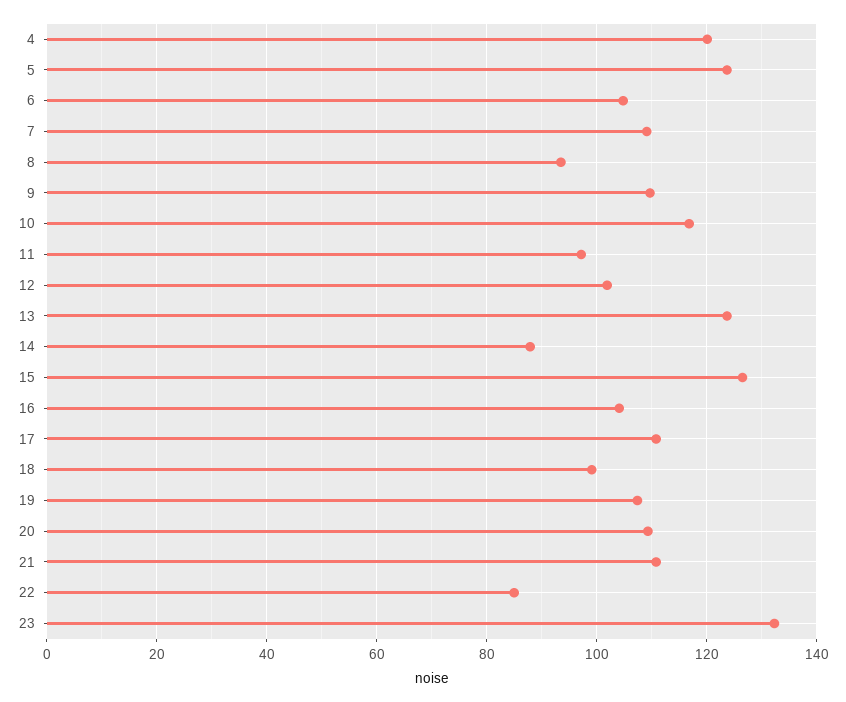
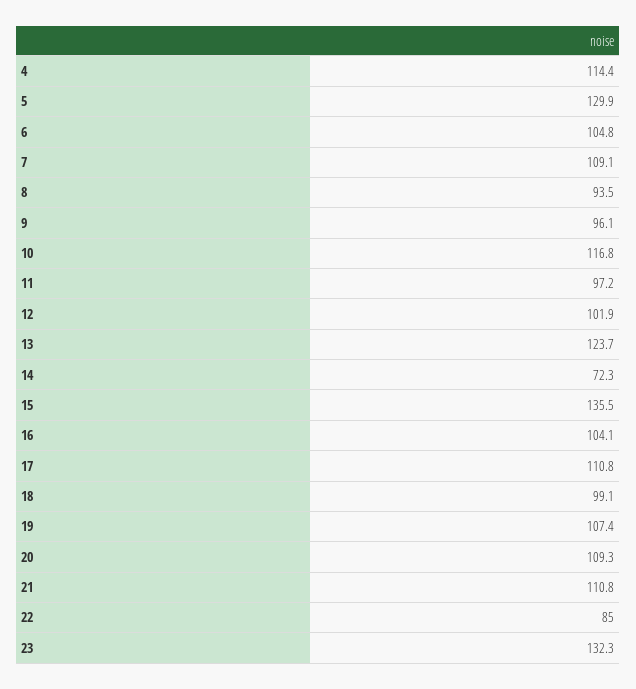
  {
-   "4": 120,
+   "4": 114.4,
-   "5": 124,
+   "5": 129.9,
    "6": 104.8,
    "7": 109.1,
    "8": 93.5,
-   "9": 110,
+   "9": 96.1,
    "10": 116.8,
    "11": 97.2,
    "12": 101.9,
    "13": 123.7,
-   "14": 88,
+   "14": 72.3,
-   "15": 126,
+   "15": 135.5,
    "16": 104.1,
    "17": 110.8,
    "18": 99.1,
    "19": 107.4,
    "20": 109.3,
    "21": 110.8,
    "22": 85,
    "23": 132.3
  }

